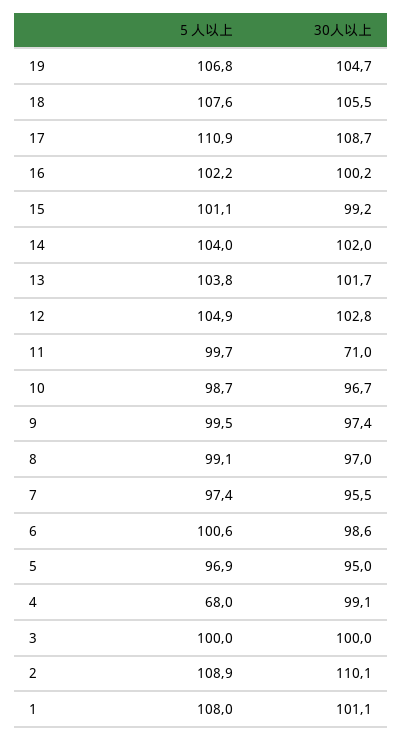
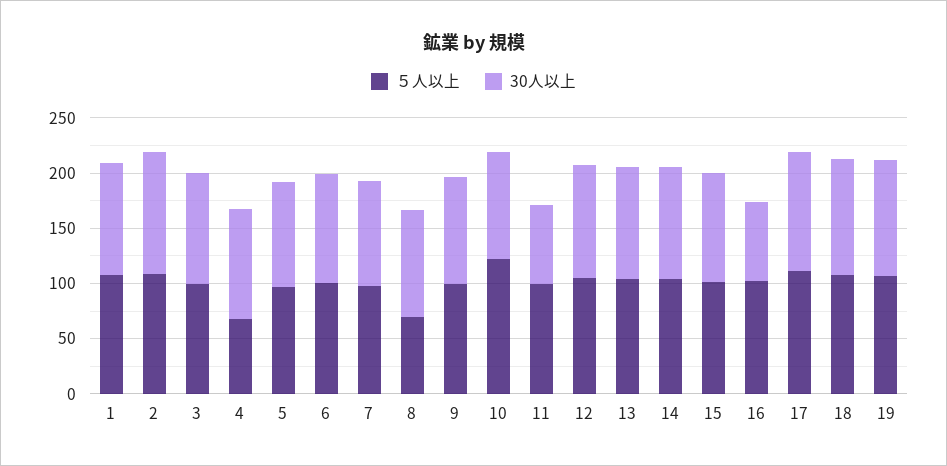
  {
    "５人以上": {
      "19": 106.8,
      "18": 107.6,
      "17": 110.9,
      "16": 102.2,
      "15": 101.1,
      "14": 104,
      "13": 103.8,
      "12": 104.9,
      "11": 99.7,
-     "10": 98.7,
+     "10": 120,
      "9": 99.5,
-     "8": 99.1,
+     "8": 70,
      "7": 97.4,
      "6": 100.6,
      "5": 96.9,
      "4": 68,
      "3": 100,
      "2": 108.9,
      "1": 108
    },
    "30人以上": {
      "19": 104.7,
      "18": 105.5,
      "17": 108.7,
-     "16": 100.2,
+     "16": 70,
      "15": 99.2,
      "14": 102,
      "13": 101.7,
      "12": 102.8,
      "11": 71,
      "10": 96.7,
      "9": 97.4,
      "8": 97,
      "7": 95.5,
      "6": 98.6,
      "5": 95,
      "4": 99.1,
      "3": 100,
      "2": 110.1,
      "1": 101.1
    }
  }

